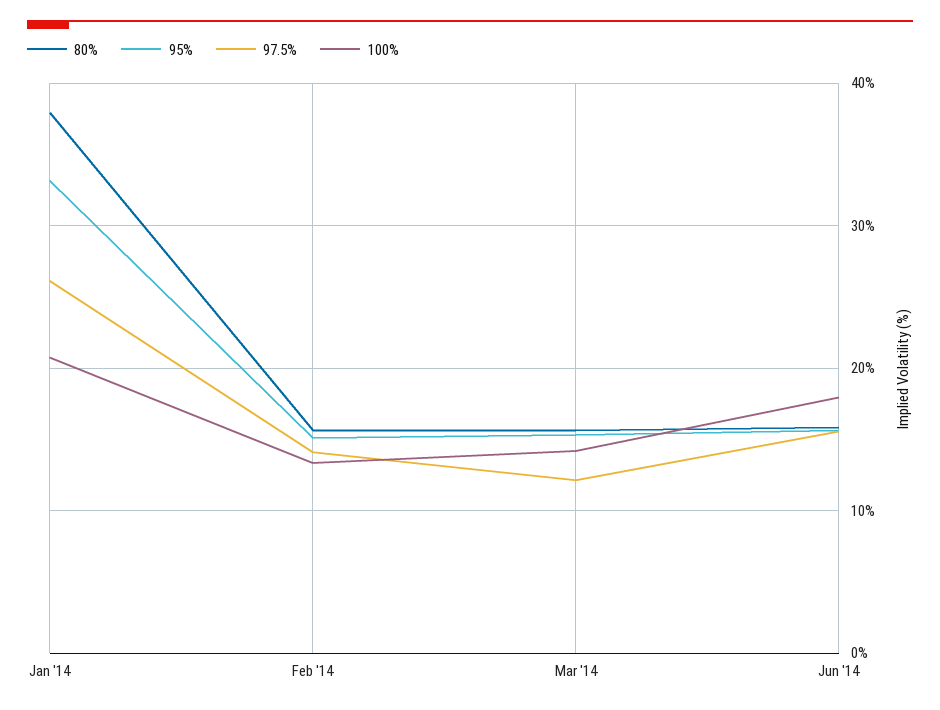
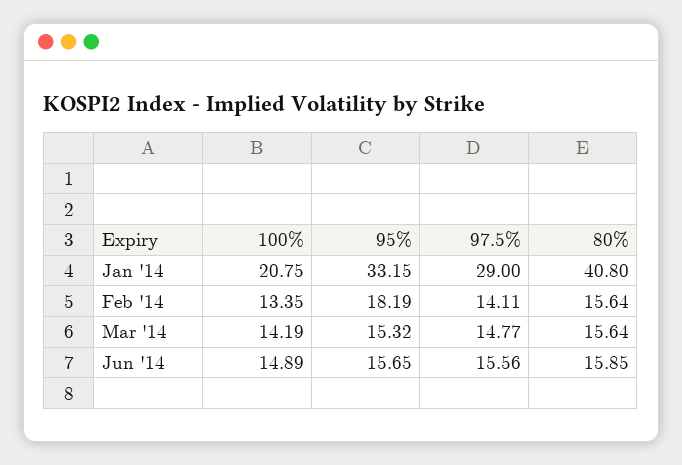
  {
    "80%": {
-     "Jan '14": 38,
+     "Jan '14": 40.8,
      "Feb '14": 15.64,
      "Mar '14": 15.64,
      "Jun '14": 15.85
    },
    "95%": {
      "Jan '14": 33.15,
-     "Feb '14": 15,
+     "Feb '14": 18.19,
      "Mar '14": 15.32,
      "Jun '14": 15.65
    },
    "97.5%": {
-     "Jan '14": 26,
+     "Jan '14": 29,
      "Feb '14": 14.11,
-     "Mar '14": 12,
+     "Mar '14": 14.77,
      "Jun '14": 15.56
    },
    "100%": {
      "Jan '14": 20.75,
      "Feb '14": 13.35,
      "Mar '14": 14.19,
-     "Jun '14": 18
+     "Jun '14": 14.89
    }
  }

